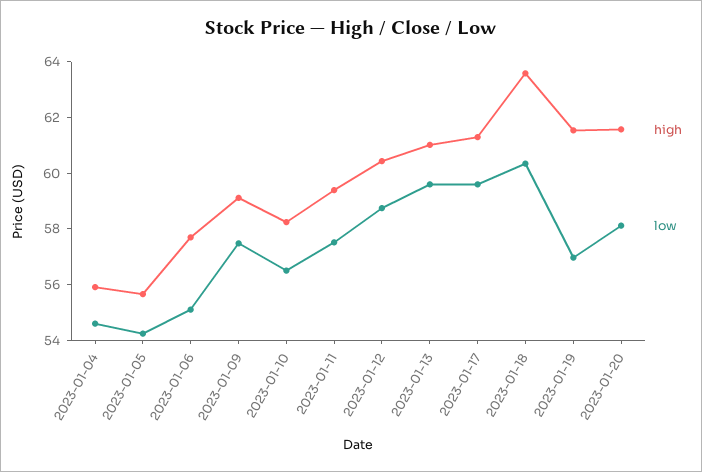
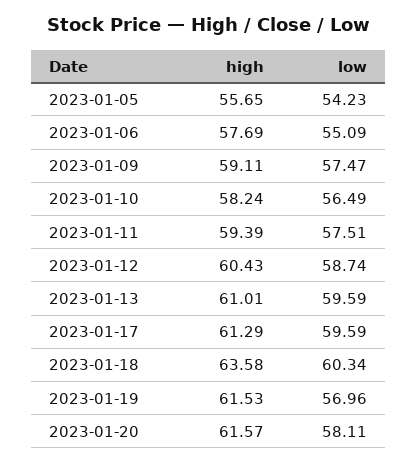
  {
    "high": {
-     "2023-01-04": 56,
      "2023-01-05": 55.65,
      "2023-01-06": 57.69,
      "2023-01-09": 59.11,
      "2023-01-10": 58.24,
      "2023-01-11": 59.39,
      "2023-01-12": 60.43,
      "2023-01-13": 61.01,
      "2023-01-17": 61.29,
      "2023-01-18": 63.58,
      "2023-01-19": 61.53,
      "2023-01-20": 61.57
    },
    "low": {
-     "2023-01-04": 54.5,
      "2023-01-05": 54.23,
      "2023-01-06": 55.09,
      "2023-01-09": 57.47,
      "2023-01-10": 56.49,
      "2023-01-11": 57.51,
      "2023-01-12": 58.74,
      "2023-01-13": 59.59,
      "2023-01-17": 59.59,
      "2023-01-18": 60.34,
      "2023-01-19": 56.96,
      "2023-01-20": 58.11
    }
  }

